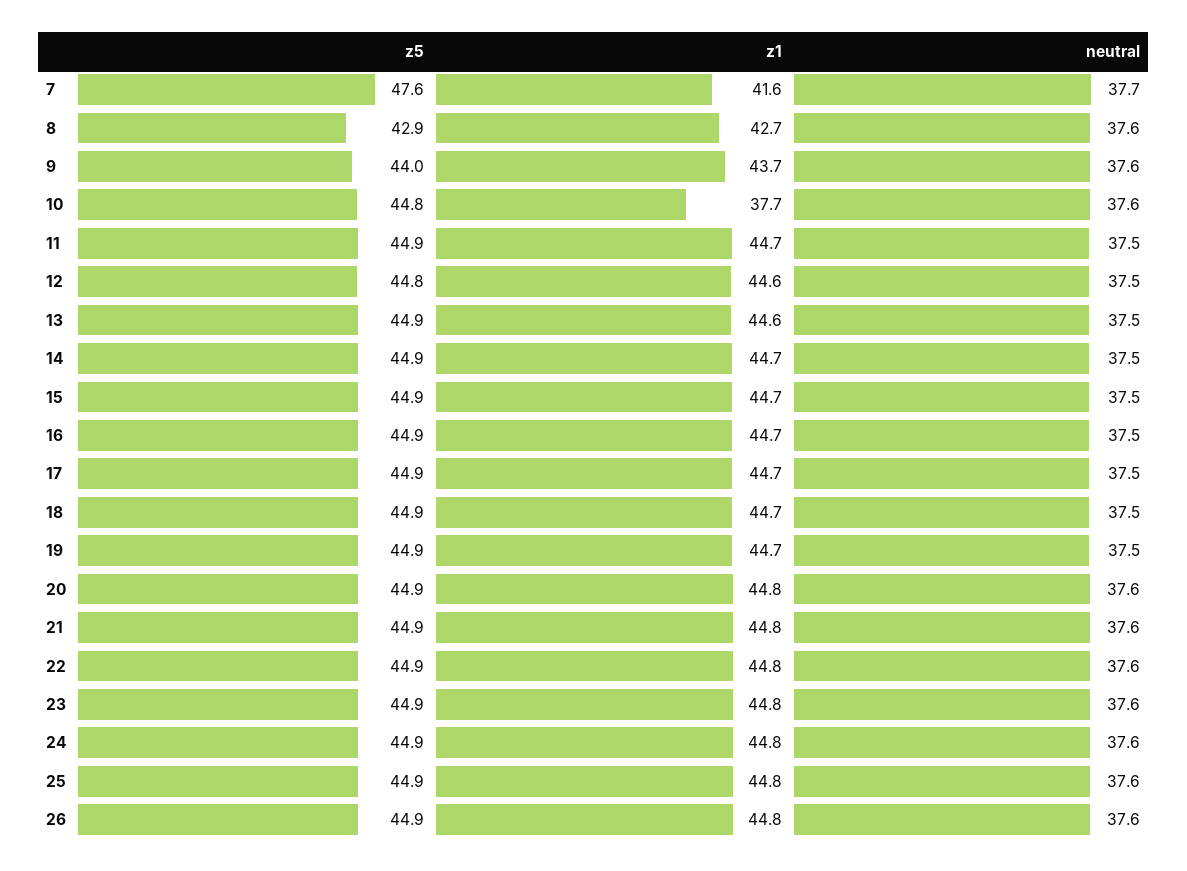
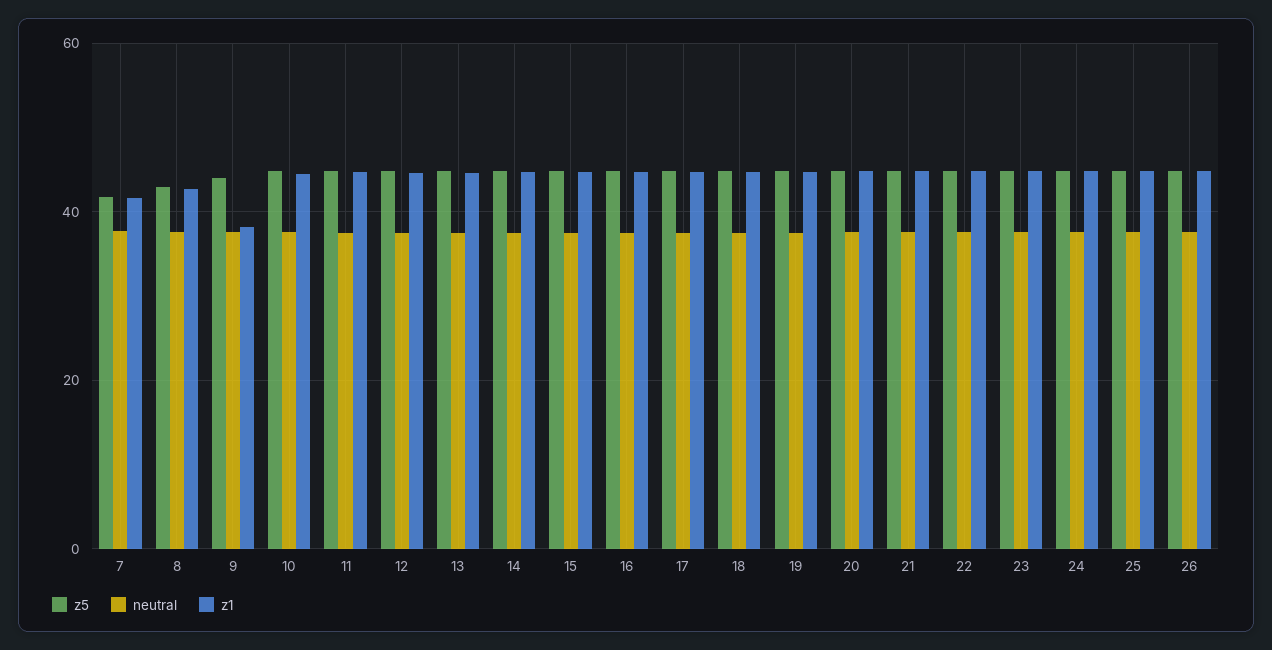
  {
    "z5": {
-     "7": 47.6,
+     "7": 42,
      "8": 42.9,
      "9": 44,
      "10": 44.8,
      "11": 44.9,
      "12": 44.8,
      "13": 44.9,
      "14": 44.9,
      "15": 44.9,
      "16": 44.9,
      "17": 44.9,
      "18": 44.9,
      "19": 44.9,
      "20": 44.9,
      "21": 44.9,
      "22": 44.9,
      "23": 44.9,
      "24": 44.9,
      "25": 44.9,
      "26": 44.9
    },
    "z1": {
      "7": 41.6,
      "8": 42.7,
-     "9": 43.7,
+     "9": 38,
-     "10": 37.7,
+     "10": 44,
      "11": 44.7,
      "12": 44.6,
      "13": 44.6,
      "14": 44.7,
      "15": 44.7,
      "16": 44.7,
      "17": 44.7,
      "18": 44.7,
      "19": 44.7,
      "20": 44.8,
      "21": 44.8,
      "22": 44.8,
      "23": 44.8,
      "24": 44.8,
      "25": 44.8,
      "26": 44.8
    },
    "neutral": {
      "7": 37.7,
      "8": 37.6,
      "9": 37.6,
      "10": 37.6,
      "11": 37.5,
      "12": 37.5,
      "13": 37.5,
      "14": 37.5,
      "15": 37.5,
      "16": 37.5,
      "17": 37.5,
      "18": 37.5,
      "19": 37.5,
      "20": 37.6,
      "21": 37.6,
      "22": 37.6,
      "23": 37.6,
      "24": 37.6,
      "25": 37.6,
      "26": 37.6
    }
  }

